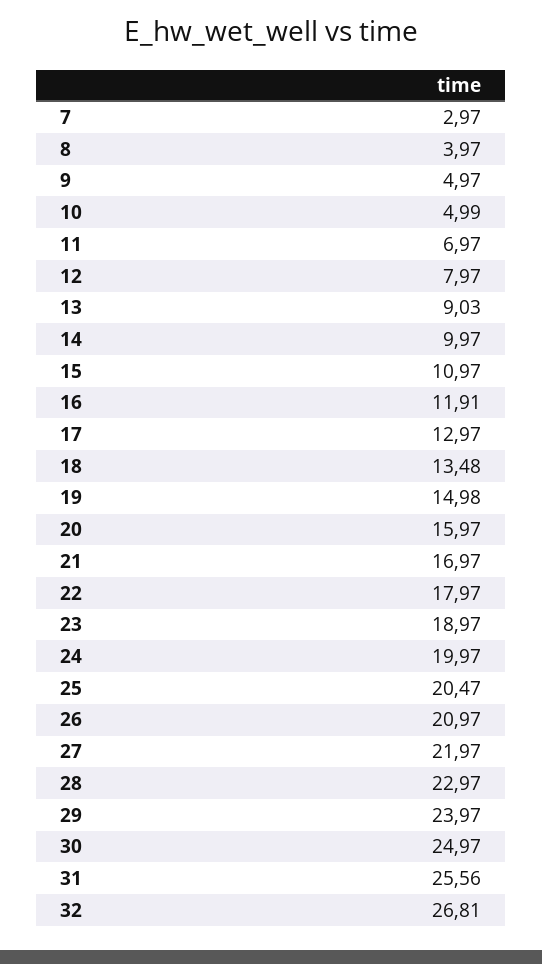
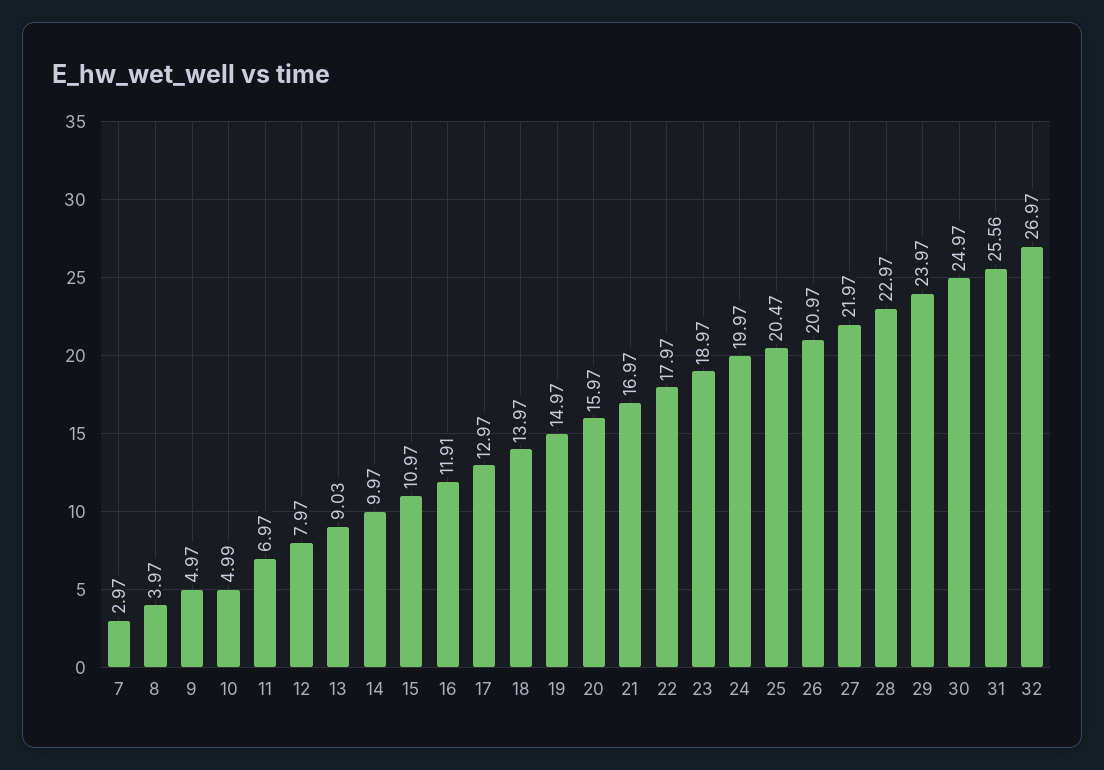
  {
    "7": 2.97,
    "8": 3.97,
    "9": 4.97,
    "10": 4.99,
    "11": 6.97,
    "12": 7.97,
    "13": 9.03,
    "14": 9.97,
    "15": 10.97,
    "16": 11.91,
    "17": 12.97,
-   "18": 13.48,
+   "18": 13.97,
-   "19": 14.98,
+   "19": 14.97,
    "20": 15.97,
    "21": 16.97,
    "22": 17.97,
    "23": 18.97,
    "24": 19.97,
    "25": 20.47,
    "26": 20.97,
    "27": 21.97,
    "28": 22.97,
    "29": 23.97,
    "30": 24.97,
    "31": 25.56,
-   "32": 26.81
+   "32": 26.97
  }

